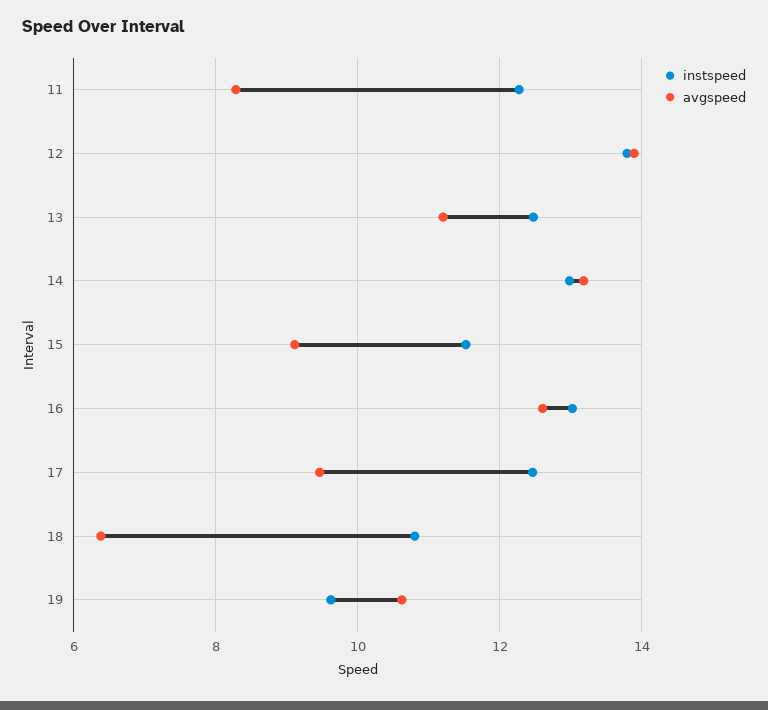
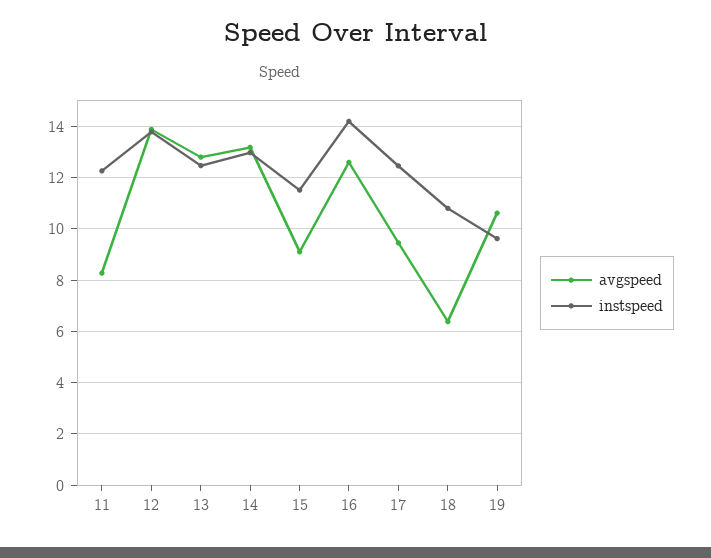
  {
    "instspeed": {
      "11": 12.2,
      "12": 13.8,
      "13": 12.4,
      "14": 13,
      "15": 11.6,
-     "16": 13,
+     "16": 14.25,
      "17": 12.4,
      "18": 10.8,
      "19": 9.6
    },
    "avgspeed": {
      "11": 8.2,
      "12": 13.8,
-     "13": 11.2,
+     "13": 12.75,
      "14": 13.2,
      "15": 9.2,
      "16": 12.6,
      "17": 9.4,
      "18": 6.4,
      "19": 10.6
    }
  }

